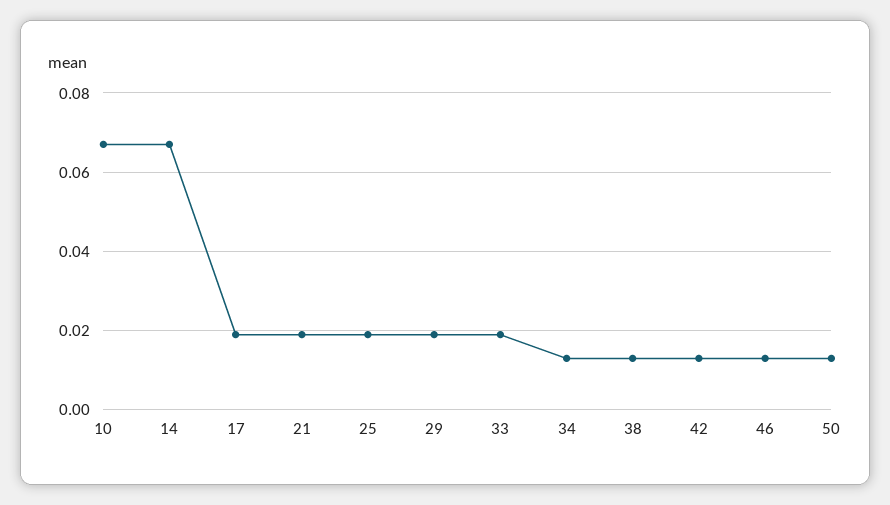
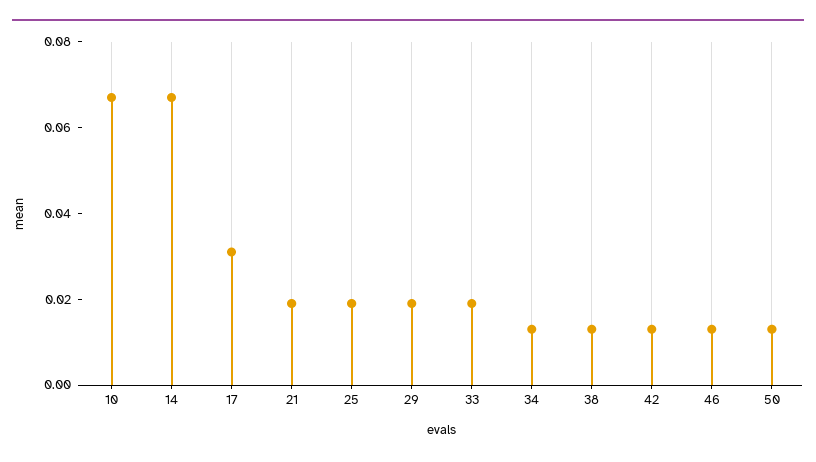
  {
    "10": 0.065,
    "14": 0.065,
-   "17": 0.02,
+   "17": 0.03,
    "21": 0.02,
    "25": 0.02,
    "29": 0.02,
    "33": 0.02,
    "34": 0.015,
    "38": 0.015,
    "42": 0.015,
    "46": 0.015,
    "50": 0.015
  }

